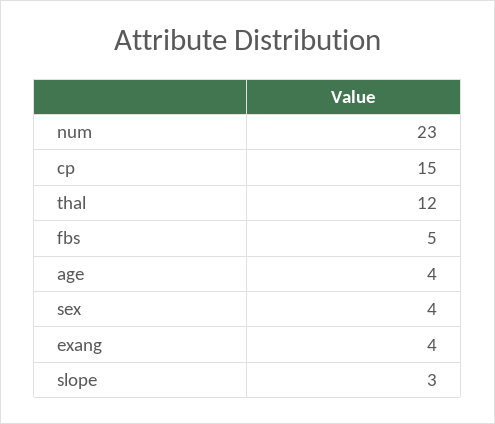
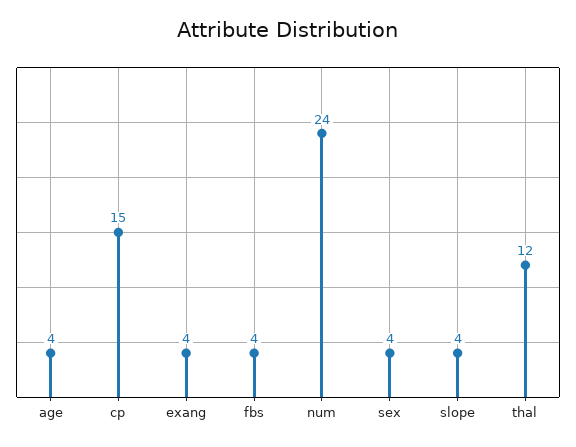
  {
-   "num": 23,
+   "num": 24,
    "cp": 15,
    "thal": 12,
-   "fbs": 5,
+   "fbs": 4,
    "age": 4,
    "sex": 4,
    "exang": 4,
-   "slope": 3
+   "slope": 4
  }

